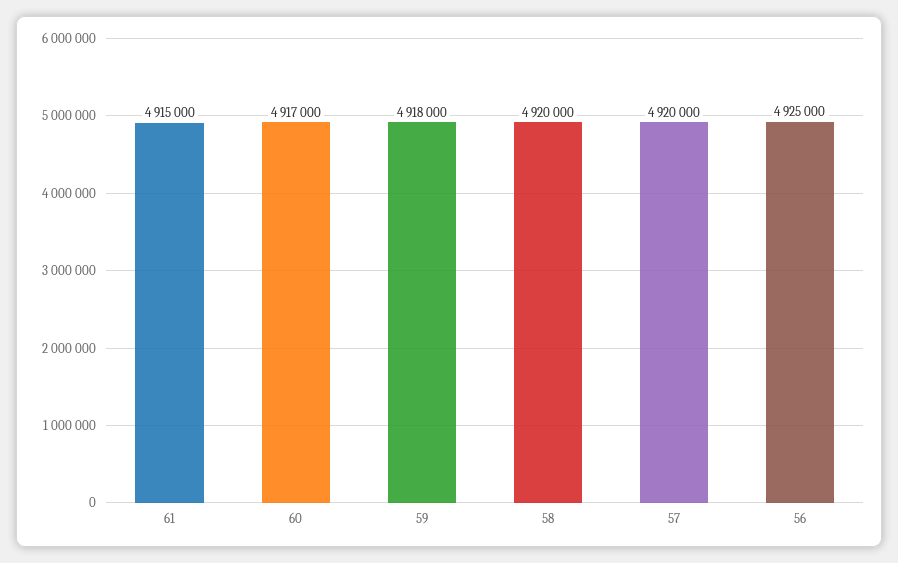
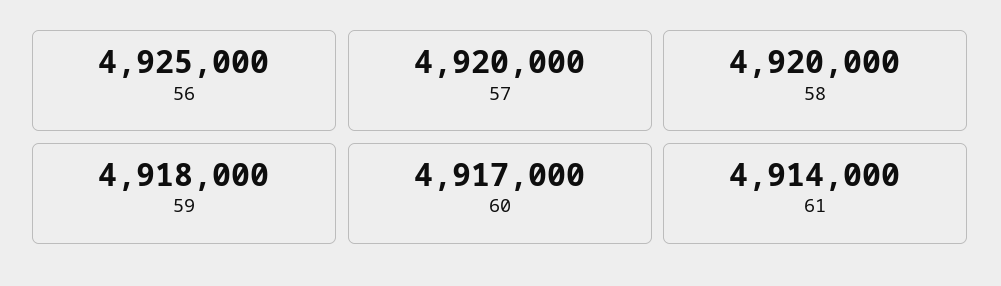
  {
-   "61": 4915000,
+   "61": 4914000,
    "60": 4917000,
    "59": 4918000,
    "58": 4920000,
    "57": 4920000,
    "56": 4925000
  }

